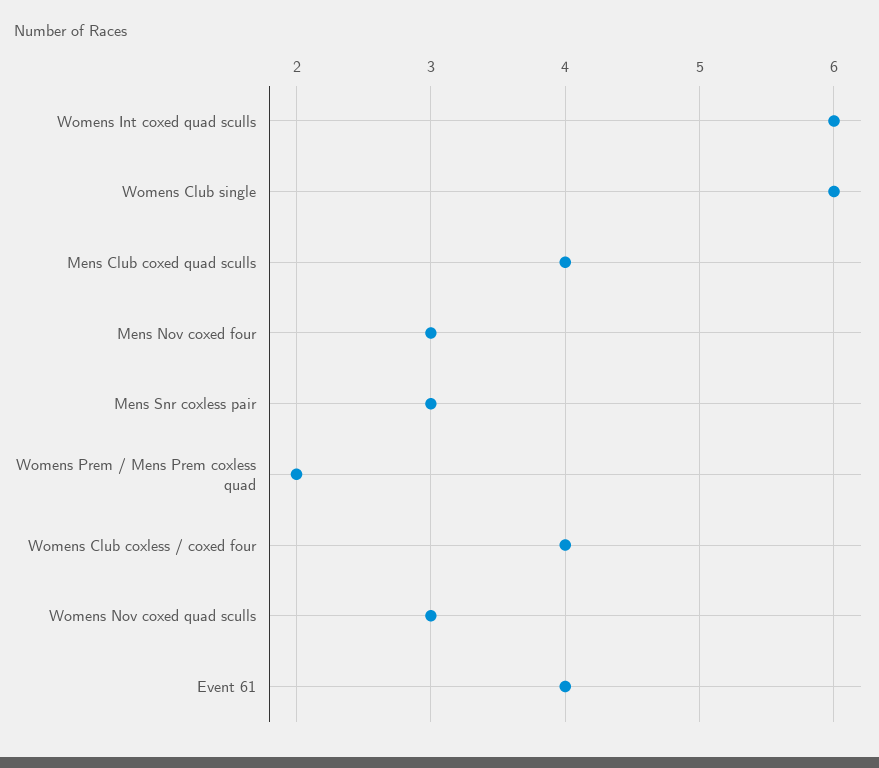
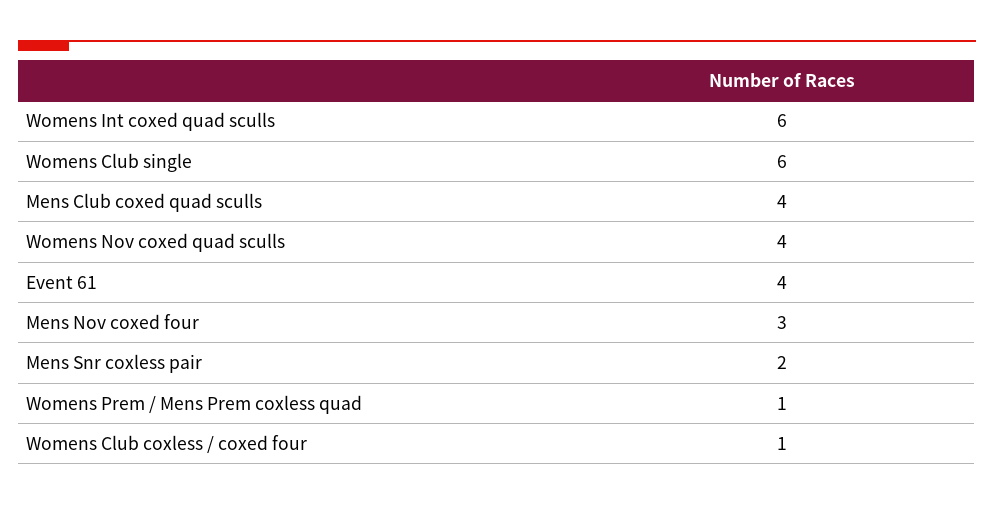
  {
    "Womens Int coxed quad sculls": 6,
    "Womens Club single": 6,
    "Mens Club coxed quad sculls": 4,
    "Mens Nov coxed four": 3,
-   "Mens Snr coxless pair": 3,
+   "Mens Snr coxless pair": 2,
-   "Womens Prem / Mens Prem coxless quad": 2,
+   "Womens Prem / Mens Prem coxless quad": 1,
-   "Womens Club coxless / coxed four": 4,
+   "Womens Club coxless / coxed four": 1,
-   "Womens Nov coxed quad sculls": 3,
+   "Womens Nov coxed quad sculls": 4,
    "Event 61": 4
  }

